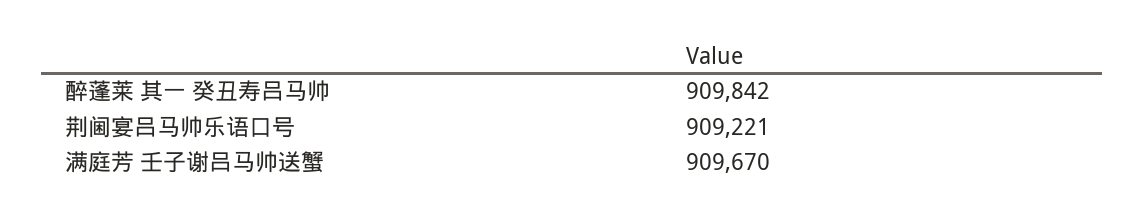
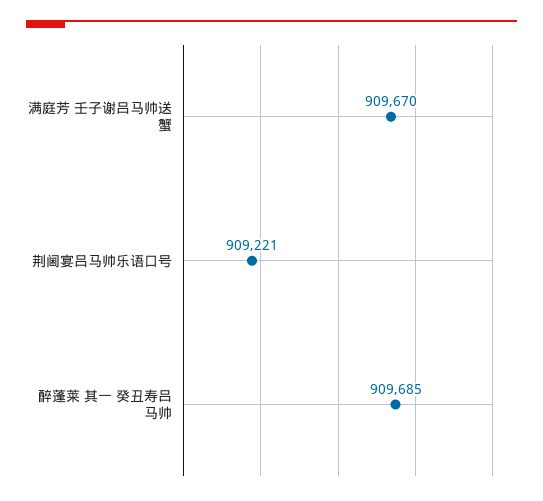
  {
-   "醉蓬莱 其一 癸丑寿吕马帅": 909842,
+   "醉蓬莱 其一 癸丑寿吕马帅": 909685,
    "荆阃宴吕马帅乐语口号": 909221,
    "满庭芳 壬子谢吕马帅送蟹": 909670
  }

